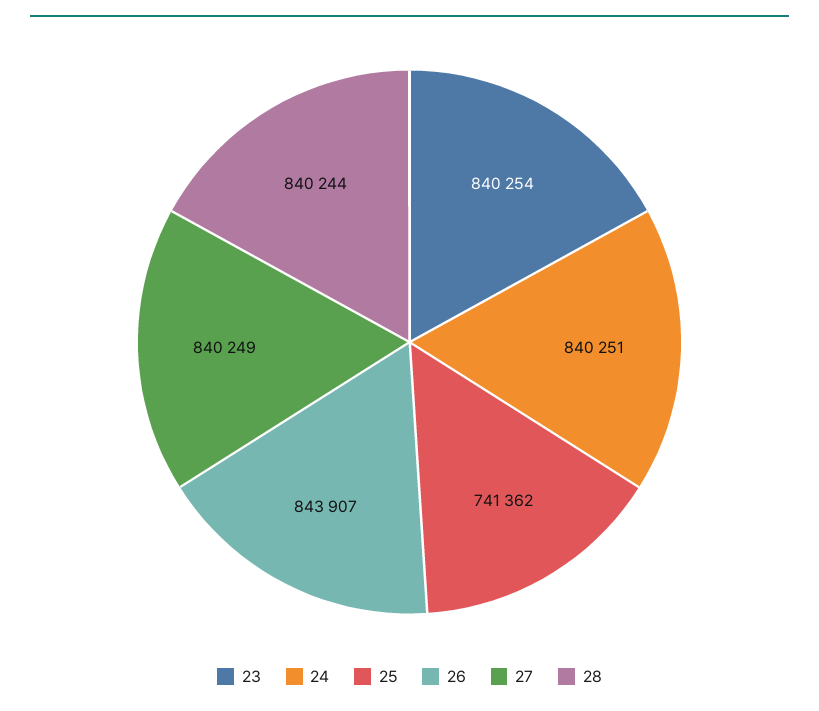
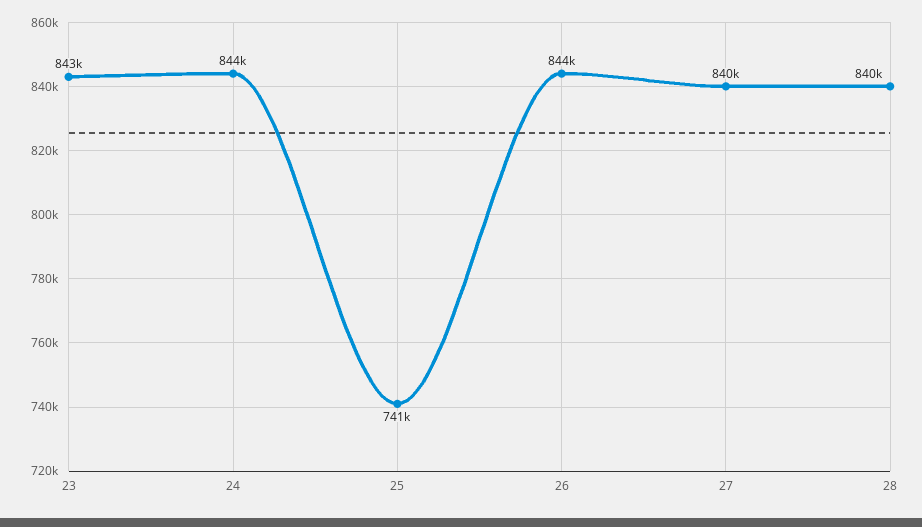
  {
-   "23": 840254,
+   "23": 843000,
-   "24": 840251,
+   "24": 844000,
    "25": 741362,
    "26": 843907,
    "27": 840249,
    "28": 840244
  }

